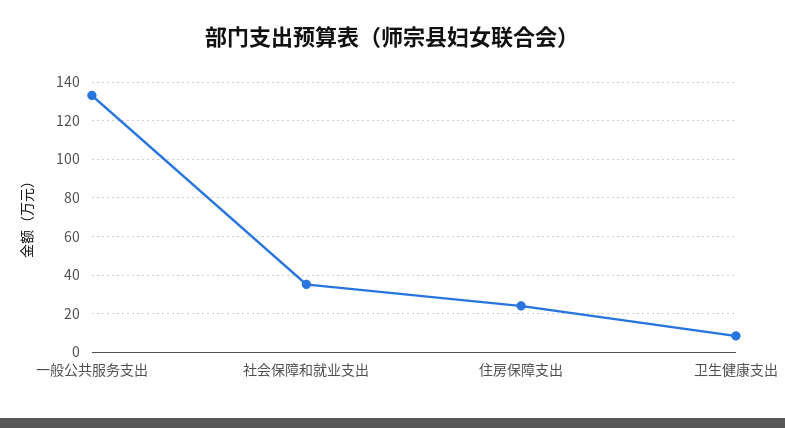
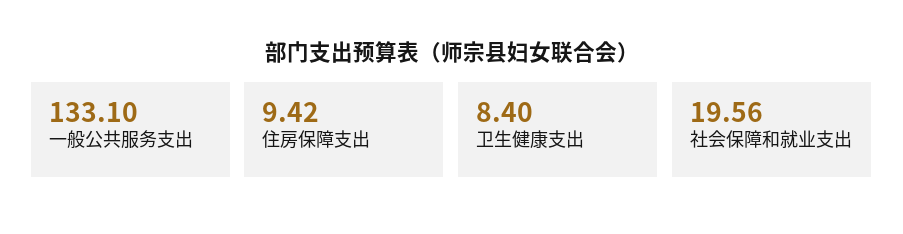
  {
    "一般公共服务支出": 133.1,
-   "社会保障和就业支出": 35,
+   "社会保障和就业支出": 19.56,
-   "住房保障支出": 25,
+   "住房保障支出": 9.42,
    "卫生健康支出": 8.4
  }

